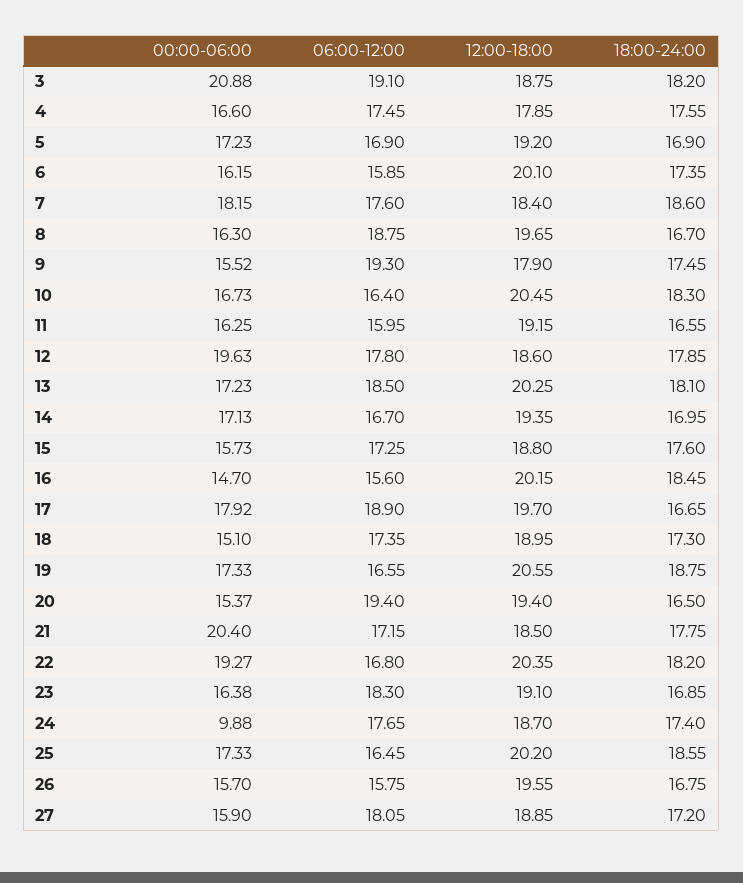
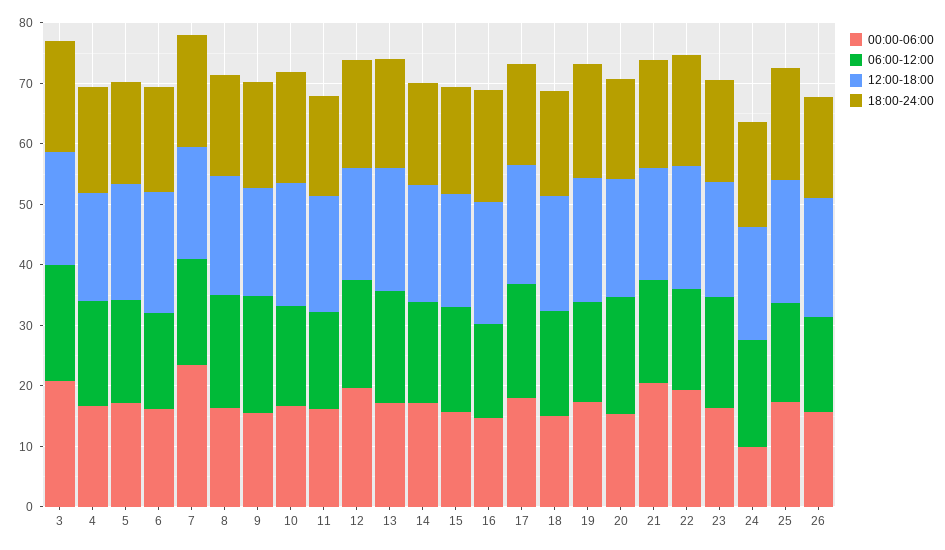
  {
    "00:00-06:00": {
      "3": 20.88,
      "4": 16.6,
      "5": 17.23,
      "6": 16.15,
-     "7": 18.15,
+     "7": 24,
      "8": 16.3,
      "9": 15.52,
      "10": 16.73,
      "11": 16.25,
      "12": 19.63,
      "13": 17.23,
      "14": 17.13,
      "15": 15.73,
      "16": 14.7,
      "17": 17.92,
      "18": 15.1,
      "19": 17.33,
      "20": 15.37,
      "21": 20.4,
      "22": 19.27,
      "23": 16.38,
      "24": 9.88,
      "25": 17.33,
-     "26": 15.7,
+     "26": 15.7
-     "27": 15.9
    },
    "06:00-12:00": {
      "3": 19.1,
      "4": 17.45,
      "5": 16.9,
      "6": 15.85,
      "7": 17.6,
      "8": 18.75,
      "9": 19.3,
      "10": 16.4,
      "11": 15.95,
      "12": 17.8,
      "13": 18.5,
      "14": 16.7,
      "15": 17.25,
      "16": 15.6,
      "17": 18.9,
      "18": 17.35,
      "19": 16.55,
      "20": 19.4,
      "21": 17.15,
      "22": 16.8,
      "23": 18.3,
      "24": 17.65,
      "25": 16.45,
-     "26": 15.75,
+     "26": 15.75
-     "27": 18.05
    },
    "12:00-18:00": {
      "3": 18.75,
      "4": 17.85,
      "5": 19.2,
      "6": 20.1,
      "7": 18.4,
      "8": 19.65,
      "9": 17.9,
      "10": 20.45,
      "11": 19.15,
      "12": 18.6,
      "13": 20.25,
      "14": 19.35,
      "15": 18.8,
      "16": 20.15,
      "17": 19.7,
      "18": 18.95,
      "19": 20.55,
      "20": 19.4,
      "21": 18.5,
      "22": 20.35,
      "23": 19.1,
      "24": 18.7,
      "25": 20.2,
-     "26": 19.55,
+     "26": 19.55
-     "27": 18.85
    },
    "18:00-24:00": {
      "3": 18.2,
      "4": 17.55,
      "5": 16.9,
      "6": 17.35,
      "7": 18.6,
      "8": 16.7,
      "9": 17.45,
      "10": 18.3,
      "11": 16.55,
      "12": 17.85,
      "13": 18.1,
      "14": 16.95,
      "15": 17.6,
      "16": 18.45,
      "17": 16.65,
      "18": 17.3,
      "19": 18.75,
      "20": 16.5,
      "21": 17.75,
      "22": 18.2,
      "23": 16.85,
      "24": 17.4,
      "25": 18.55,
-     "26": 16.75,
+     "26": 16.75
-     "27": 17.2
    }
  }

